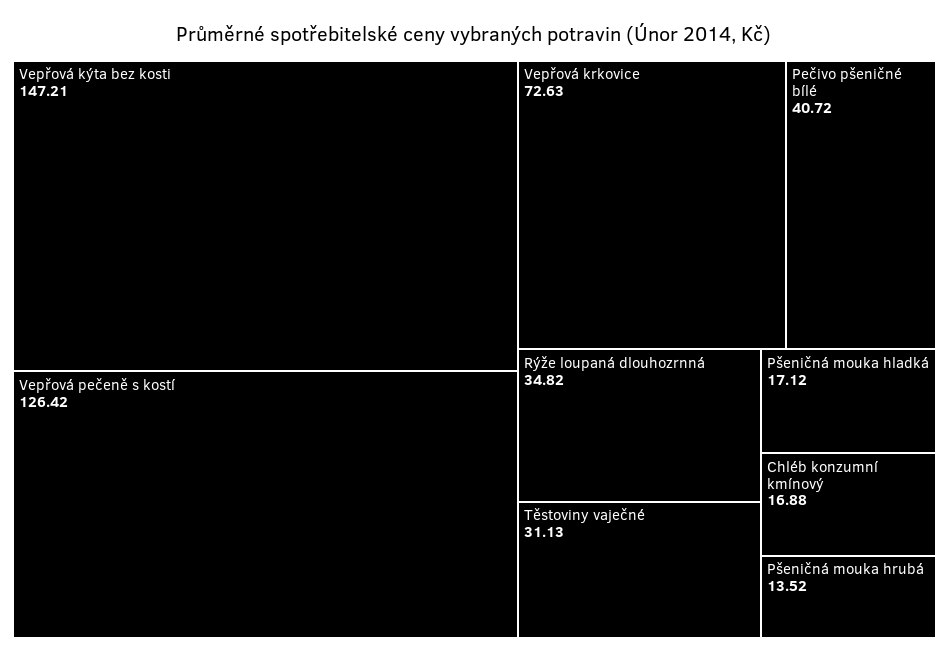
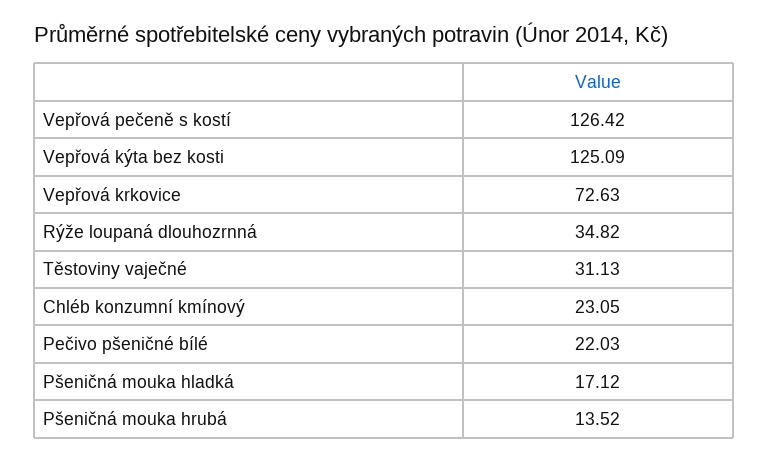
  {
-   "Vepřová kýta bez kosti": 147.21,
+   "Vepřová kýta bez kosti": 125.09,
    "Vepřová pečeně s kostí": 126.42,
    "Vepřová krkovice": 72.63,
-   "Pečivo pšeničné bílé": 40.72,
+   "Pečivo pšeničné bílé": 22.03,
    "Rýže loupaná dlouhozrnná": 34.82,
    "Těstoviny vaječné": 31.13,
    "Pšeničná mouka hladká": 17.12,
-   "Chléb konzumní kmínový": 16.88,
+   "Chléb konzumní kmínový": 23.05,
    "Pšeničná mouka hrubá": 13.52
  }

